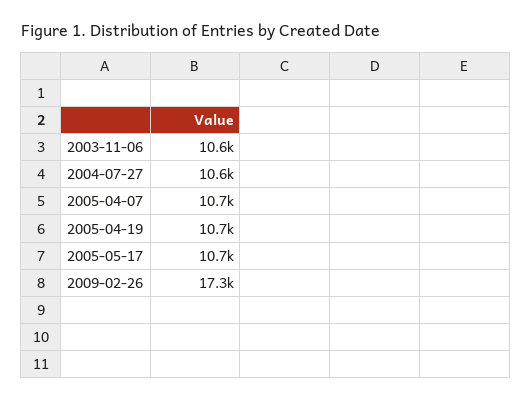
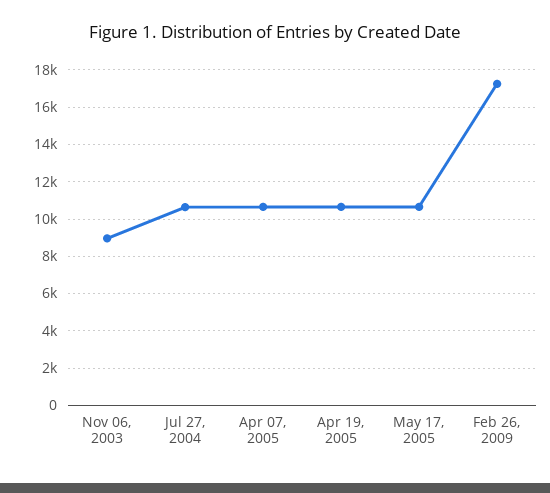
  {
-   "2003-11-06": 10600,
+   "2003-11-06": 9000,
    "2004-07-27": 10600,
    "2005-04-07": 10700,
    "2005-04-19": 10700,
    "2005-05-17": 10700,
    "2009-02-26": 17300
  }

